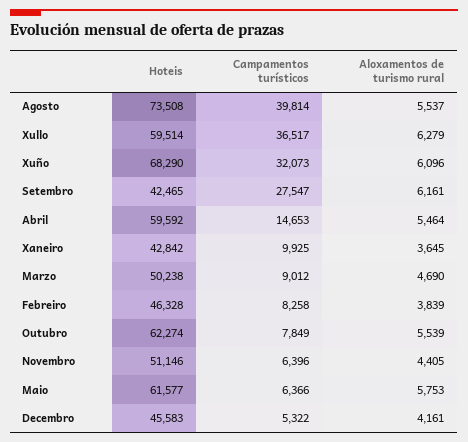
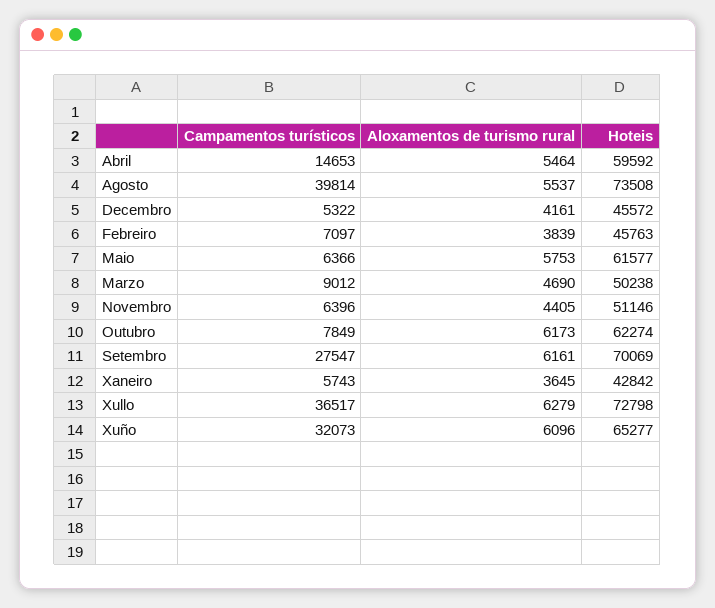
  {
    "Hoteis": {
      "Agosto": 73508,
-     "Xullo": 59514,
+     "Xullo": 72798,
-     "Xuño": 68290,
+     "Xuño": 65277,
-     "Setembro": 42465,
+     "Setembro": 70069,
      "Abril": 59592,
      "Xaneiro": 42842,
      "Marzo": 50238,
-     "Febreiro": 46328,
+     "Febreiro": 45763,
      "Outubro": 62274,
      "Novembro": 51146,
      "Maio": 61577,
-     "Decembro": 45583
+     "Decembro": 45572
    },
    "Campamentos turísticos": {
      "Agosto": 39814,
      "Xullo": 36517,
      "Xuño": 32073,
      "Setembro": 27547,
      "Abril": 14653,
-     "Xaneiro": 9925,
+     "Xaneiro": 5743,
      "Marzo": 9012,
-     "Febreiro": 8258,
+     "Febreiro": 7097,
      "Outubro": 7849,
      "Novembro": 6396,
      "Maio": 6366,
      "Decembro": 5322
    },
    "Aloxamentos de turismo rural": {
      "Agosto": 5537,
      "Xullo": 6279,
      "Xuño": 6096,
      "Setembro": 6161,
      "Abril": 5464,
      "Xaneiro": 3645,
      "Marzo": 4690,
      "Febreiro": 3839,
-     "Outubro": 5539,
+     "Outubro": 6173,
      "Novembro": 4405,
      "Maio": 5753,
      "Decembro": 4161
    }
  }

